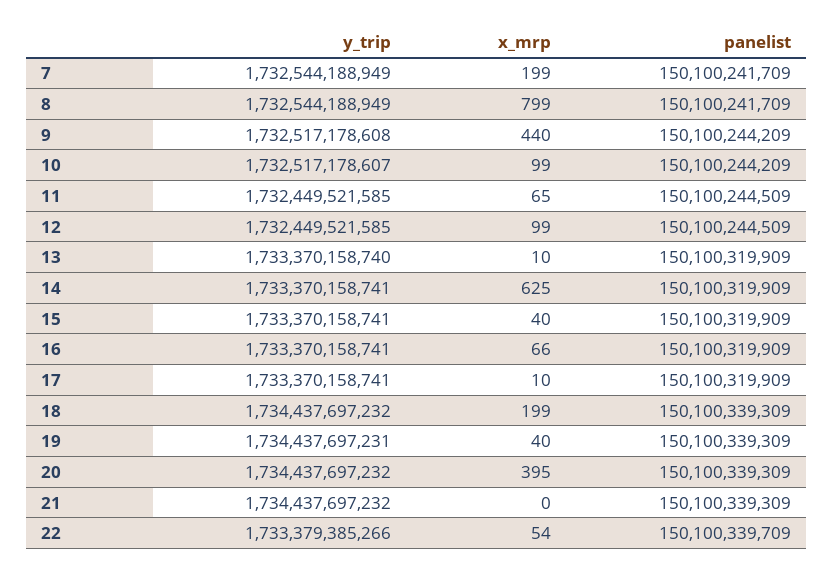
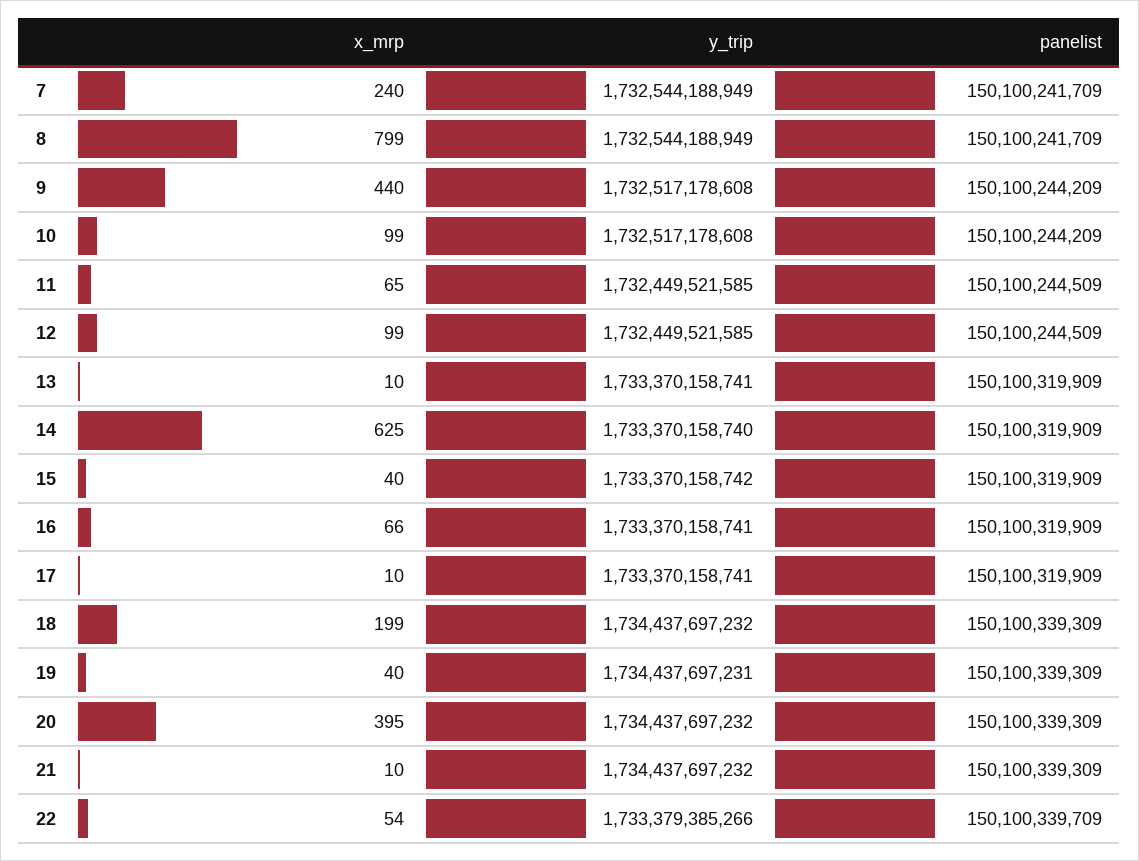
  {
    "y_trip": {
      "7": 1732544188949,
      "8": 1732544188949,
      "9": 1732517178608,
-     "10": 1732517178607,
+     "10": 1732517178608,
      "11": 1732449521585,
      "12": 1732449521585,
-     "13": 1733370158740,
+     "13": 1733370158741,
-     "14": 1733370158741,
+     "14": 1733370158740,
-     "15": 1733370158741,
+     "15": 1733370158742,
      "16": 1733370158741,
      "17": 1733370158741,
      "18": 1734437697232,
      "19": 1734437697231,
      "20": 1734437697232,
      "21": 1734437697232,
      "22": 1733379385266
    },
    "x_mrp": {
-     "7": 199,
+     "7": 240,
      "8": 799,
      "9": 440,
      "10": 99,
      "11": 65,
      "12": 99,
      "13": 10,
      "14": 625,
      "15": 40,
      "16": 66,
      "17": 10,
      "18": 199,
      "19": 40,
      "20": 395,
-     "21": 0,
+     "21": 10,
      "22": 54
    },
    "panelist": {
      "7": 150100241709,
      "8": 150100241709,
      "9": 150100244209,
      "10": 150100244209,
      "11": 150100244509,
      "12": 150100244509,
      "13": 150100319909,
      "14": 150100319909,
      "15": 150100319909,
      "16": 150100319909,
      "17": 150100319909,
      "18": 150100339309,
      "19": 150100339309,
      "20": 150100339309,
      "21": 150100339309,
      "22": 150100339709
    }
  }

